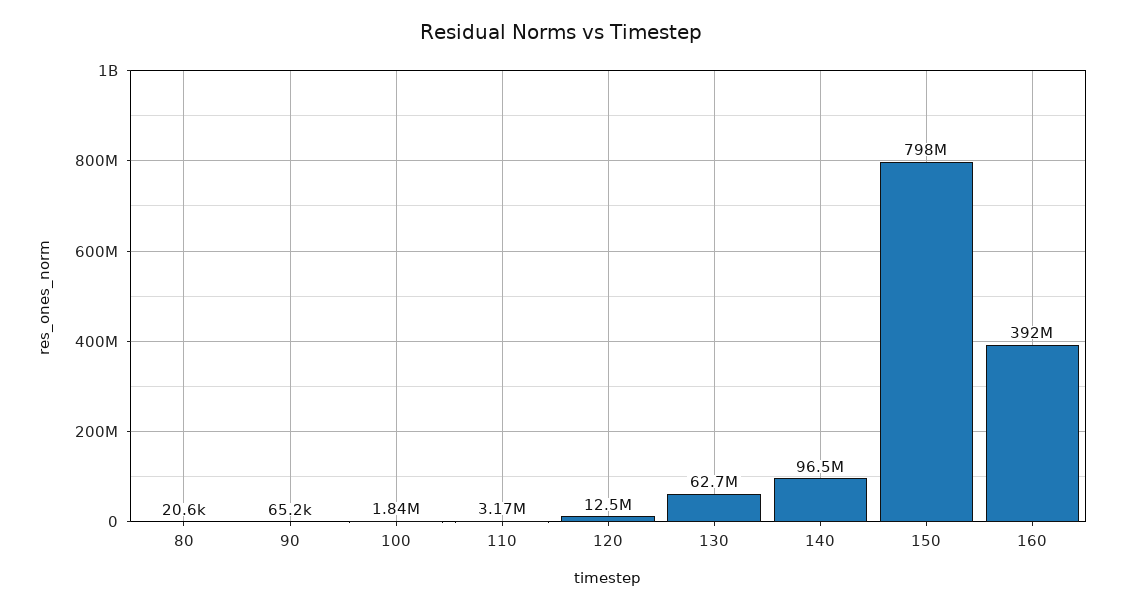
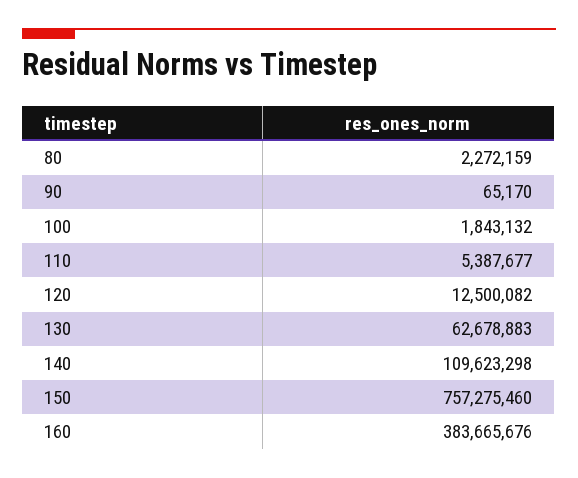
  {
-   "80": 20600,
+   "80": 2272159,
    "90": 65170,
    "100": 1843132,
-   "110": 3170000,
+   "110": 5387677,
    "120": 12500082,
    "130": 62678883,
-   "140": 96500000,
+   "140": 109623298,
-   "150": 798000000,
+   "150": 757275460,
-   "160": 392000000
+   "160": 383665676
  }

